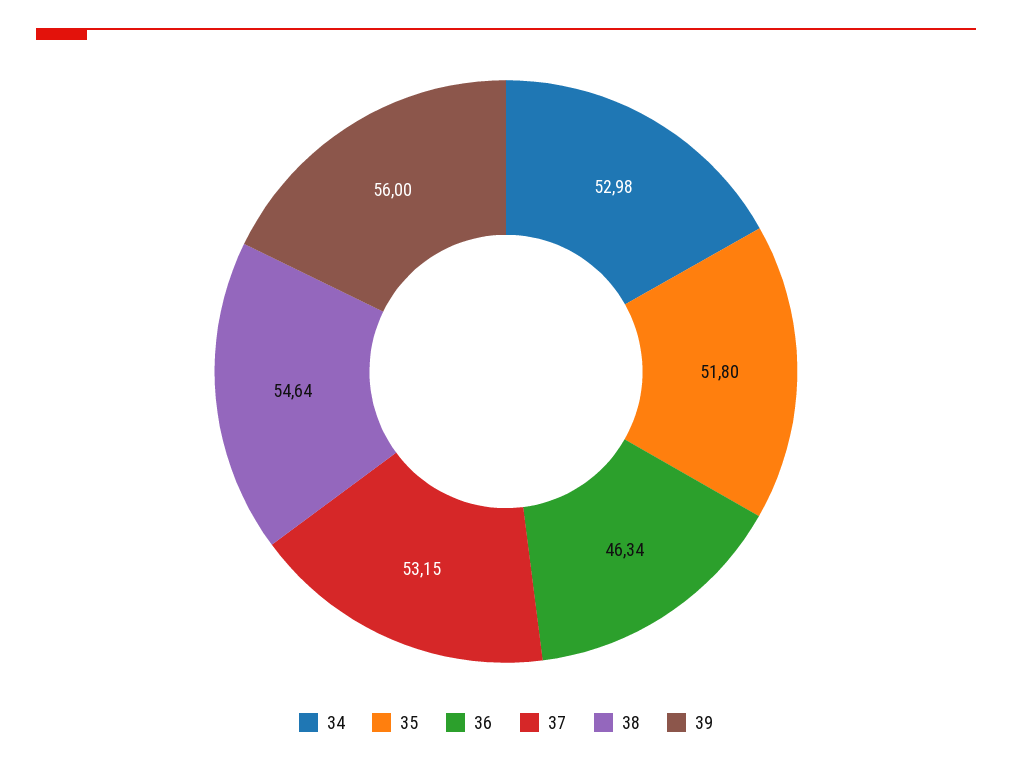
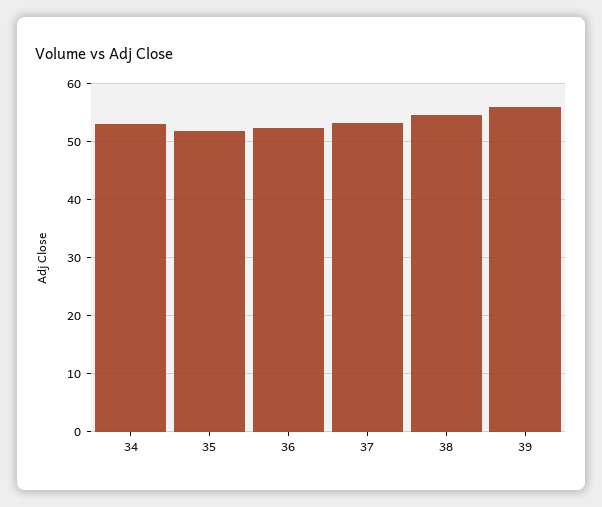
  {
    "34": 52.98,
    "35": 51.8,
-   "36": 46.34,
+   "36": 52,
    "37": 53.15,
    "38": 54.64,
    "39": 56
  }

